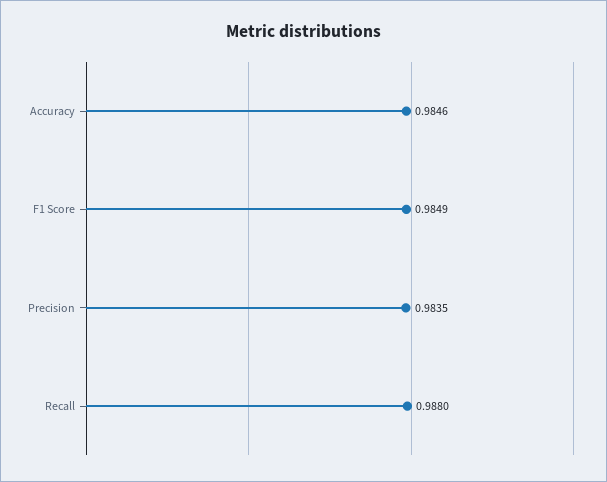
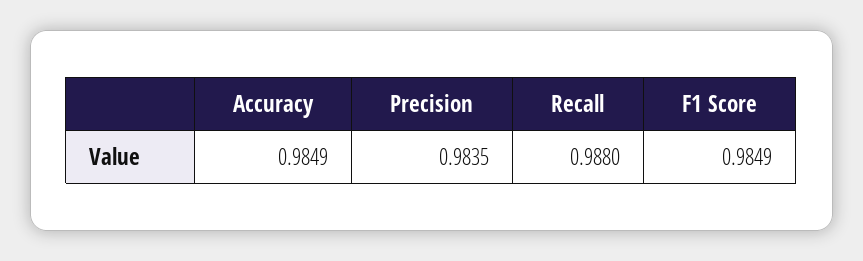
  {
-   "Accuracy": 0.9846,
+   "Accuracy": 0.9849,
    "F1 Score": 0.9849,
    "Precision": 0.9835,
    "Recall": 0.988
  }

